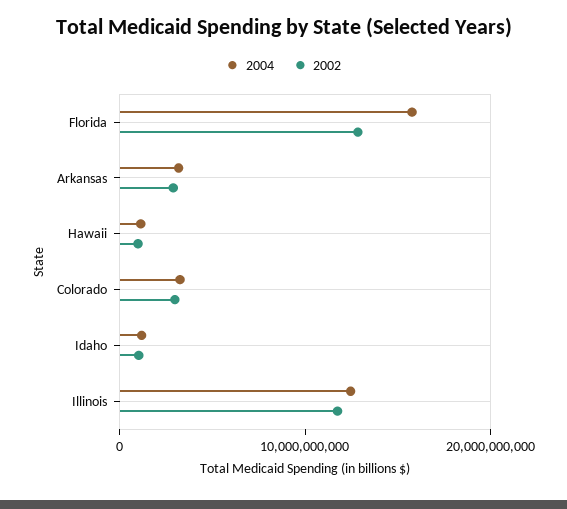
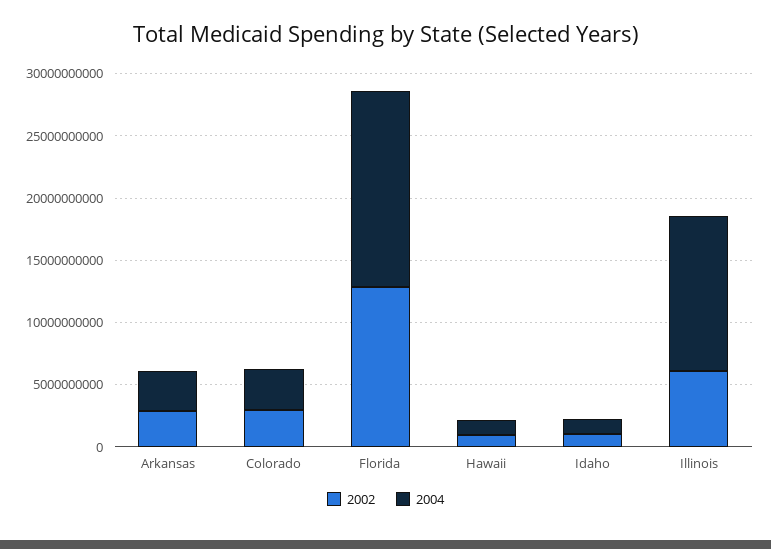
  {
    "2004": {
      "Florida": 16000000000,
      "Arkansas": 3000000000,
      "Hawaii": 1000000000,
      "Colorado": 3000000000,
      "Idaho": 1000000000,
      "Illinois": 12000000000
    },
    "2002": {
      "Florida": 13000000000,
      "Arkansas": 3000000000,
      "Hawaii": 1000000000,
      "Colorado": 3000000000,
      "Idaho": 1000000000,
-     "Illinois": 12000000000
+     "Illinois": 6000000000
    }
  }

